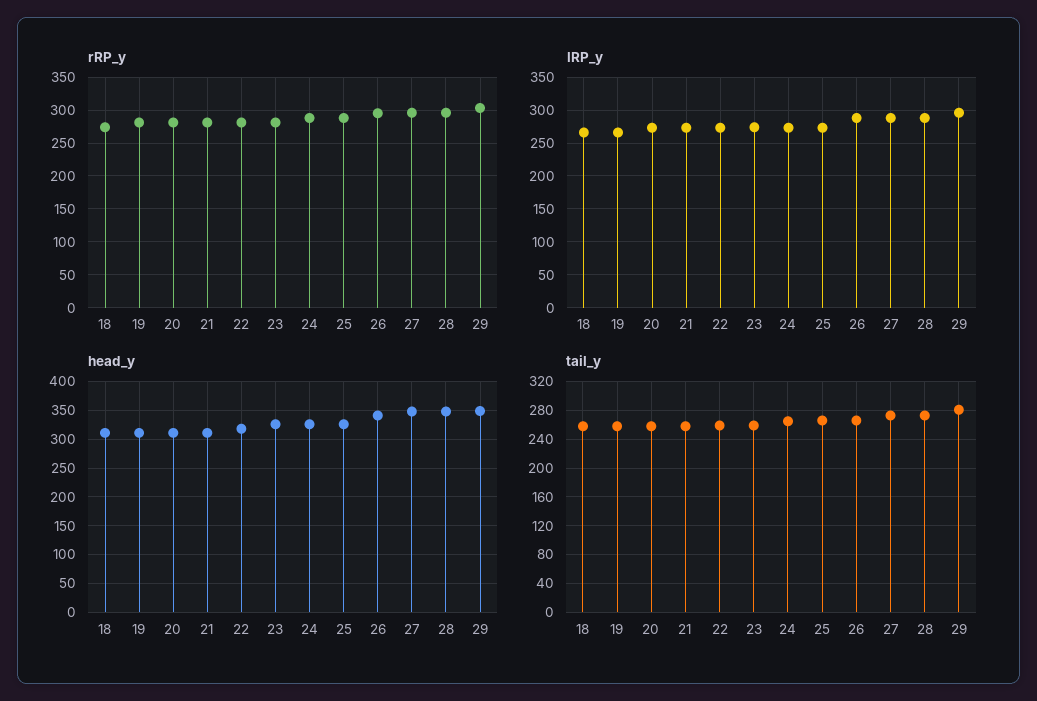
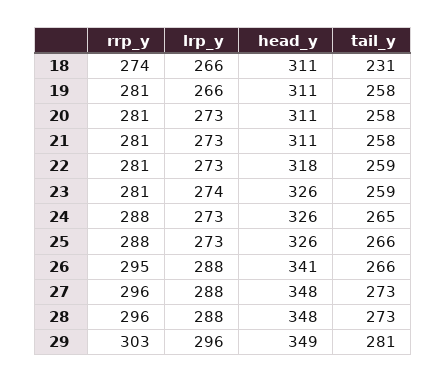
  {
    "rRP_y": {
      "18": 274,
      "19": 281,
      "20": 281,
      "21": 281,
      "22": 281,
      "23": 281,
      "24": 288,
      "25": 288,
      "26": 295,
      "27": 296,
      "28": 296,
      "29": 303
    },
    "lRP_y": {
      "18": 266,
      "19": 266,
      "20": 273,
      "21": 273,
      "22": 273,
      "23": 274,
      "24": 273,
      "25": 273,
      "26": 288,
      "27": 288,
      "28": 288,
      "29": 296
    },
    "head_y": {
      "18": 311,
      "19": 311,
      "20": 311,
      "21": 311,
      "22": 318,
      "23": 326,
      "24": 326,
      "25": 326,
      "26": 341,
      "27": 348,
      "28": 348,
      "29": 349
    },
    "tail_y": {
-     "18": 260,
+     "18": 231,
      "19": 258,
      "20": 258,
      "21": 258,
      "22": 259,
      "23": 259,
      "24": 265,
      "25": 266,
      "26": 266,
      "27": 273,
      "28": 273,
      "29": 281
    }
  }

